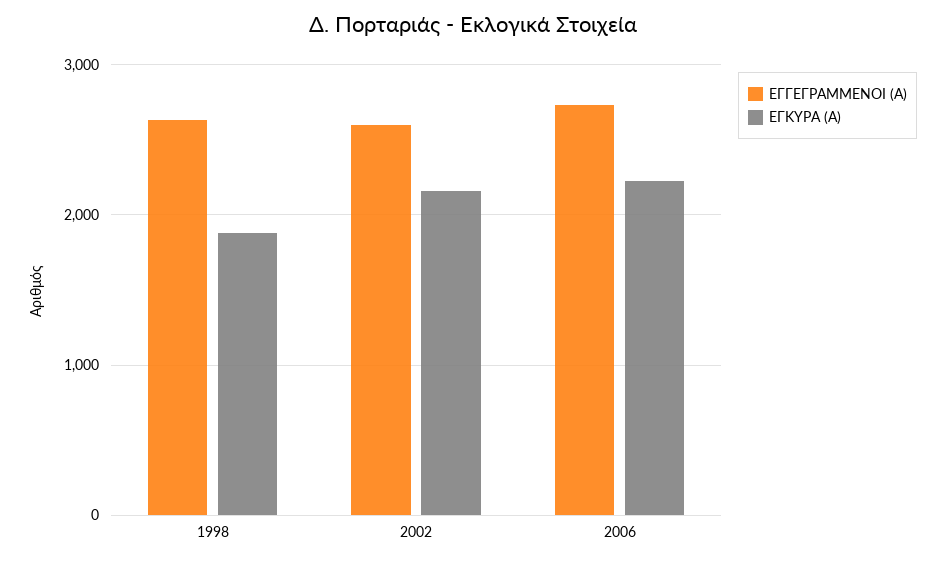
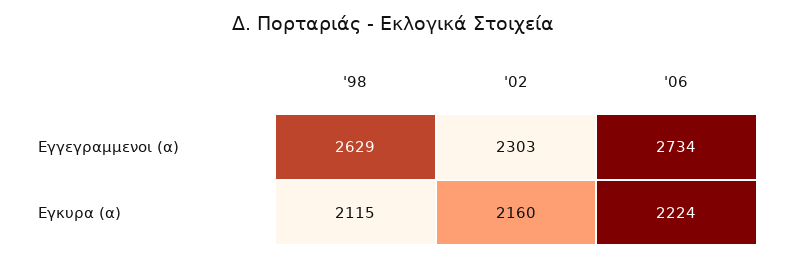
  {
    "ΕΓΓΕΓΡΑΜΜΕΝΟΙ (Α)": {
      "1998": 2629,
-     "2002": 2600,
+     "2002": 2303,
      "2006": 2734
    },
    "ΕΓΚΥΡΑ (Α)": {
-     "1998": 1900,
+     "1998": 2115,
      "2002": 2160,
      "2006": 2224
    }
  }

